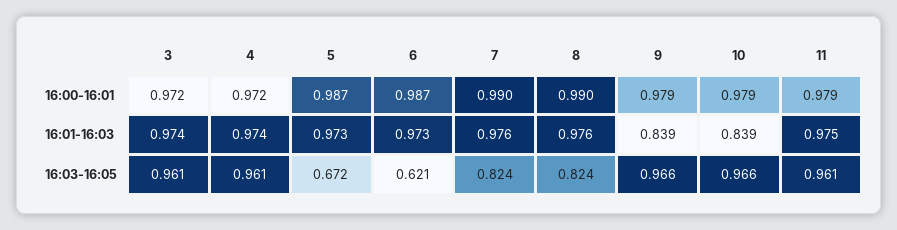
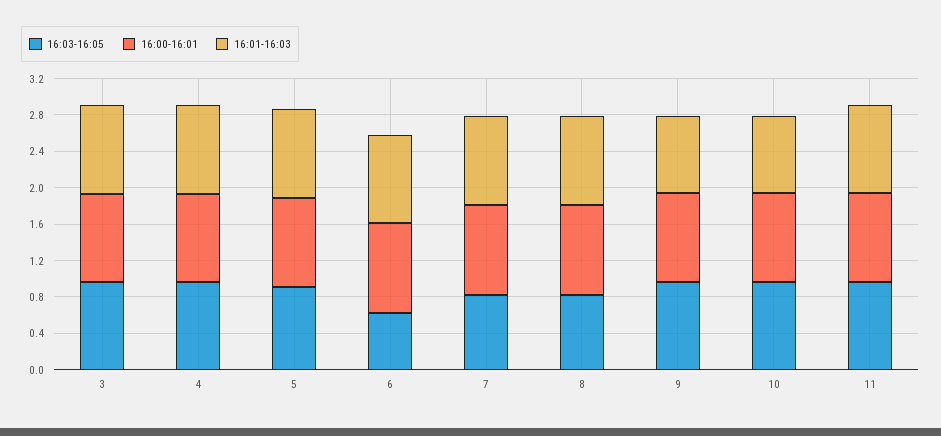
  {
    "16:00-16:01": {
      "3": 0.972,
      "4": 0.972,
      "5": 0.987,
      "6": 0.987,
      "7": 0.99,
      "8": 0.99,
      "9": 0.979,
      "10": 0.979,
      "11": 0.979
    },
    "16:01-16:03": {
      "3": 0.974,
      "4": 0.974,
      "5": 0.973,
      "6": 0.973,
      "7": 0.976,
      "8": 0.976,
      "9": 0.839,
      "10": 0.839,
      "11": 0.975
    },
    "16:03-16:05": {
      "3": 0.961,
      "4": 0.961,
-     "5": 0.672,
+     "5": 0.9,
      "6": 0.621,
      "7": 0.824,
      "8": 0.824,
      "9": 0.966,
      "10": 0.966,
      "11": 0.961
    }
  }

